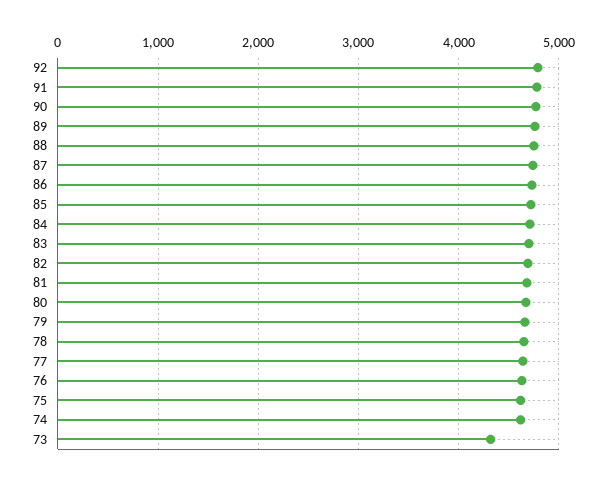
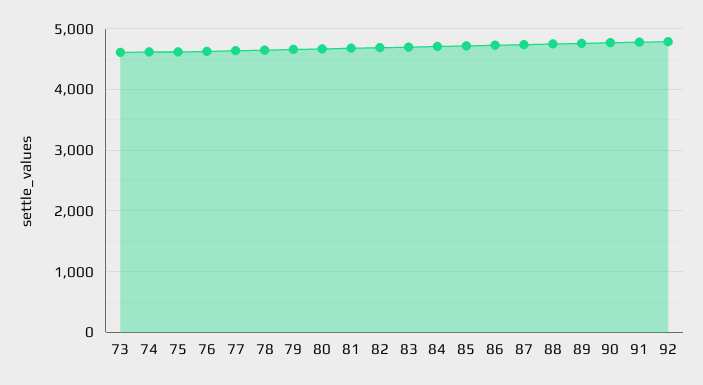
  {
    "92": 4800,
    "91": 4800,
    "90": 4800,
    "89": 4800,
    "88": 4800,
    "87": 4700,
    "86": 4700,
    "85": 4700,
    "84": 4700,
    "83": 4700,
    "82": 4700,
    "81": 4700,
    "80": 4700,
    "79": 4700,
    "78": 4700,
    "77": 4600,
    "76": 4600,
    "75": 4600,
    "74": 4600,
-   "73": 4300
+   "73": 4600
  }

